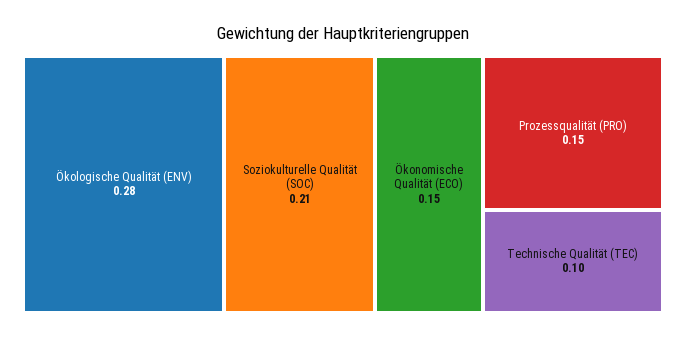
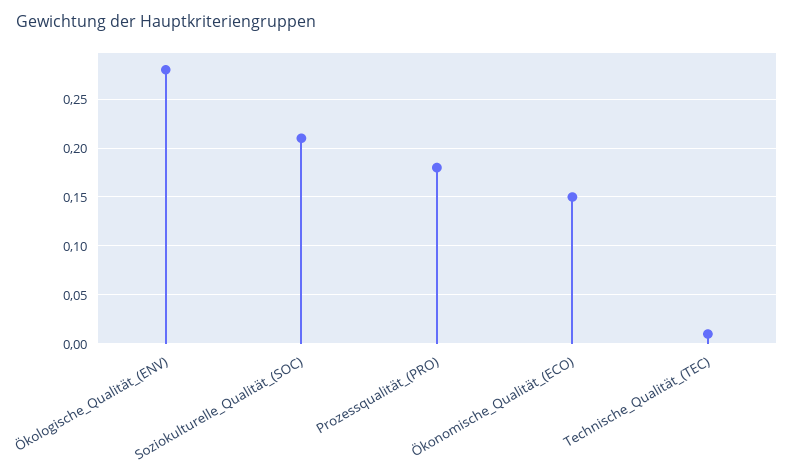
  {
    "Ökologische Qualität (ENV)": 0.28,
    "Soziokulturelle Qualität (SOC)": 0.21,
    "Ökonomische Qualität (ECO)": 0.15,
-   "Prozessqualität (PRO)": 0.15,
+   "Prozessqualität (PRO)": 0.18,
-   "Technische Qualität (TEC)": 0.1
+   "Technische Qualität (TEC)": 0.01
  }

